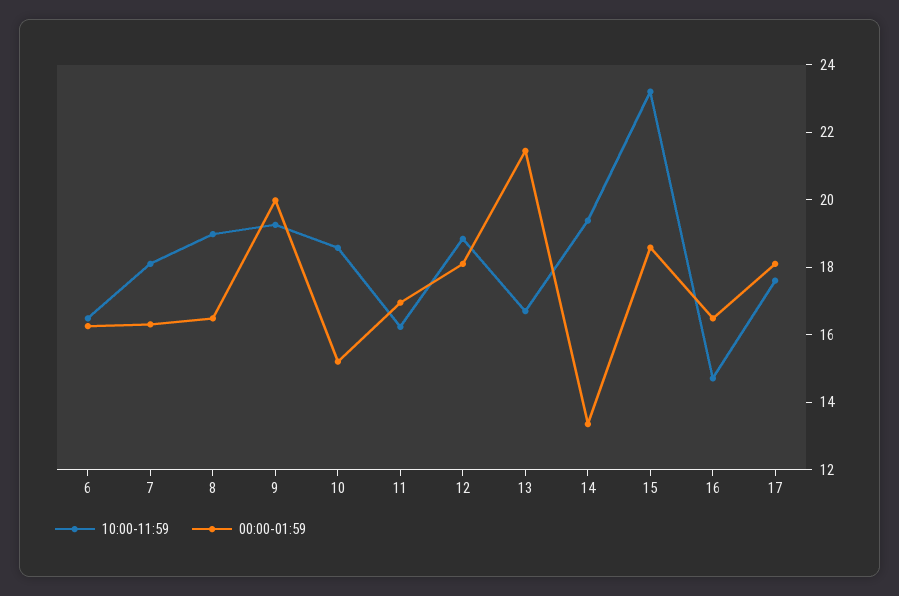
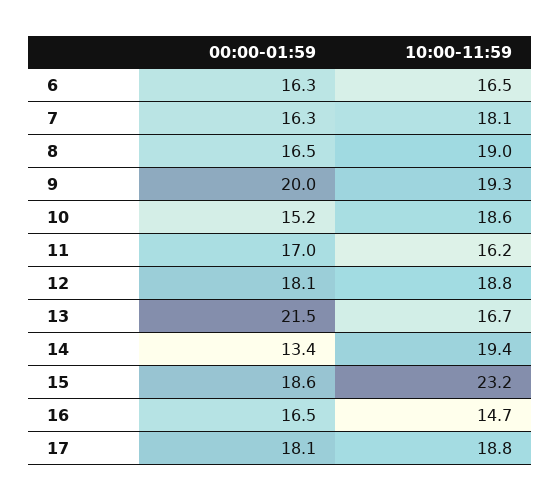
  {
    "10:00-11:59": {
      "6": 16.5,
      "7": 18.1,
      "8": 19,
      "9": 19.3,
      "10": 18.6,
      "11": 16.2,
      "12": 18.8,
      "13": 16.7,
      "14": 19.4,
      "15": 23.2,
      "16": 14.7,
-     "17": 17.5
+     "17": 18.8
    },
    "00:00-01:59": {
      "6": 16.3,
      "7": 16.3,
      "8": 16.5,
      "9": 20,
      "10": 15.2,
      "11": 17,
      "12": 18.1,
      "13": 21.5,
      "14": 13.4,
      "15": 18.6,
      "16": 16.5,
      "17": 18.1
    }
  }

